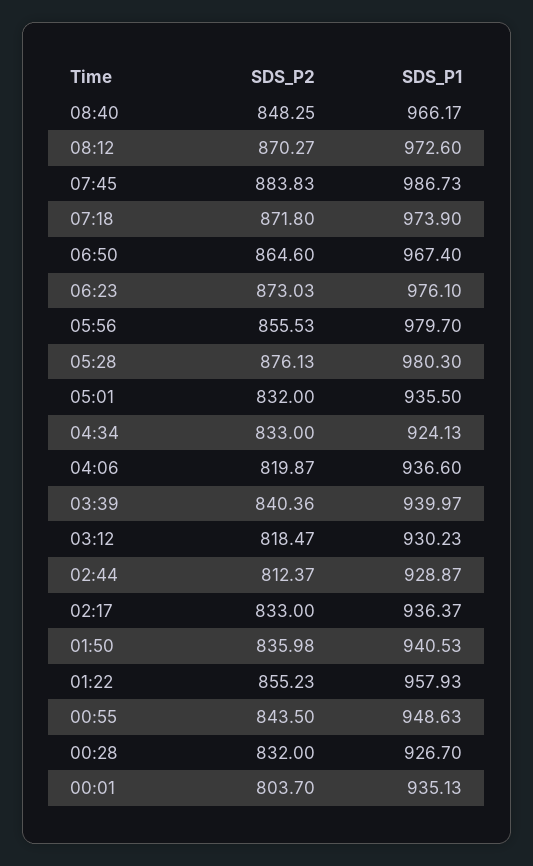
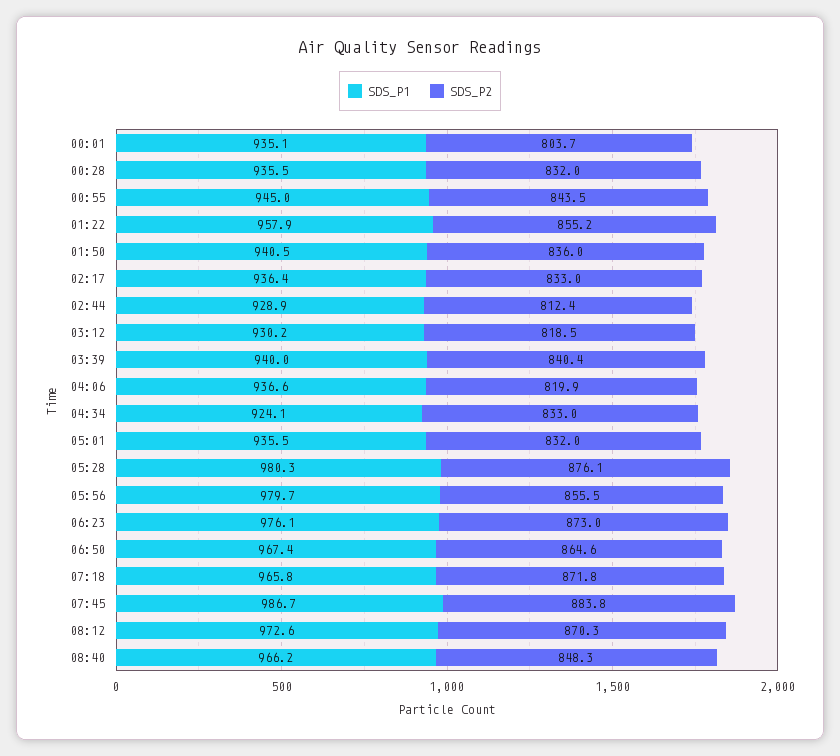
  {
    "SDS_P2": {
      "08:40": 848.25,
      "08:12": 870.27,
      "07:45": 883.83,
      "07:18": 871.8,
      "06:50": 864.6,
      "06:23": 873.03,
      "05:56": 855.53,
      "05:28": 876.13,
      "05:01": 832,
      "04:34": 833,
      "04:06": 819.87,
      "03:39": 840.36,
      "03:12": 818.47,
      "02:44": 812.37,
      "02:17": 833,
      "01:50": 835.98,
      "01:22": 855.23,
      "00:55": 843.5,
      "00:28": 832,
      "00:01": 803.7
    },
    "SDS_P1": {
      "08:40": 966.17,
      "08:12": 972.6,
      "07:45": 986.73,
-     "07:18": 973.9,
+     "07:18": 965.8,
      "06:50": 967.4,
      "06:23": 976.1,
      "05:56": 979.7,
      "05:28": 980.3,
      "05:01": 935.5,
      "04:34": 924.13,
      "04:06": 936.6,
      "03:39": 939.97,
      "03:12": 930.23,
      "02:44": 928.87,
      "02:17": 936.37,
      "01:50": 940.53,
      "01:22": 957.93,
-     "00:55": 948.63,
+     "00:55": 945,
-     "00:28": 926.7,
+     "00:28": 935.5,
      "00:01": 935.13
    }
  }

